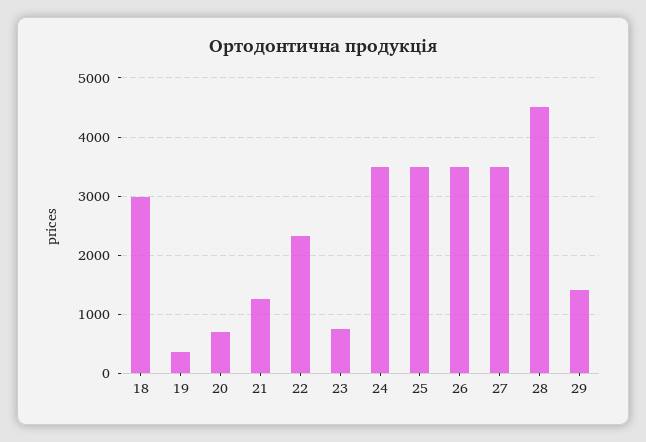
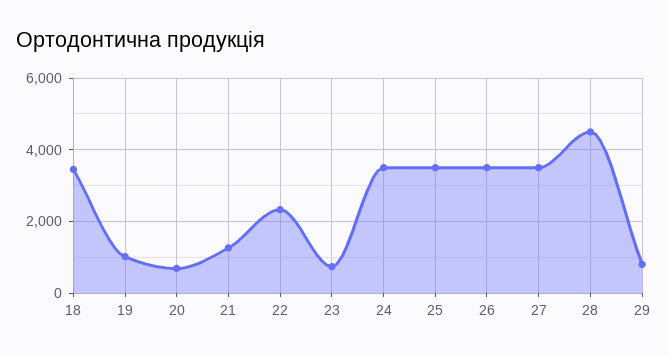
  {
-   "18": 3000,
+   "18": 3400,
-   "19": 400,
+   "19": 1000,
    "20": 600,
    "21": 1200,
    "22": 2400,
    "23": 800,
    "24": 3600,
    "25": 3600,
    "26": 3600,
    "27": 3600,
    "28": 4600,
-   "29": 1400
+   "29": 800
  }

